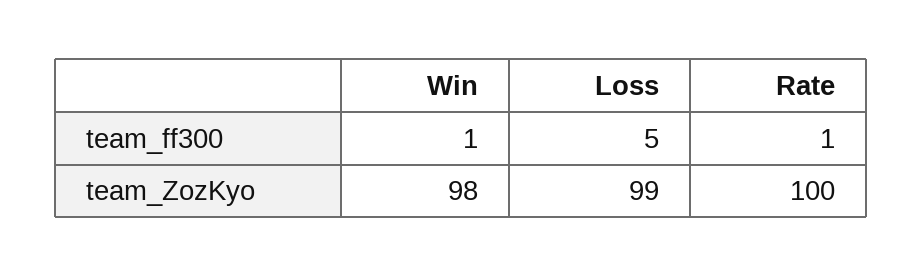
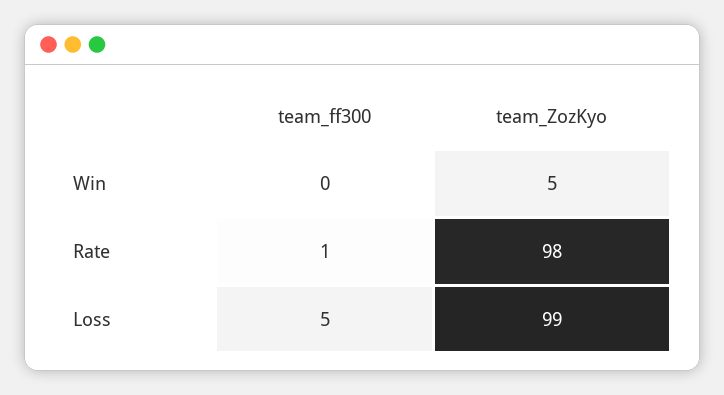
  {
    "Win": {
-     "team_ff300": 1,
+     "team_ff300": 0,
-     "team_ZozKyo": 98
+     "team_ZozKyo": 5
    },
    "Loss": {
      "team_ff300": 5,
      "team_ZozKyo": 99
    },
    "Rate": {
      "team_ff300": 1,
-     "team_ZozKyo": 100
+     "team_ZozKyo": 98
    }
  }

